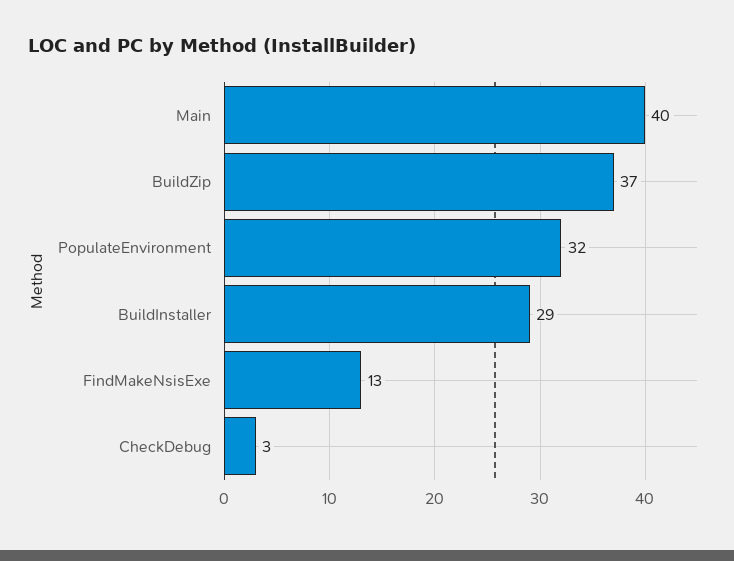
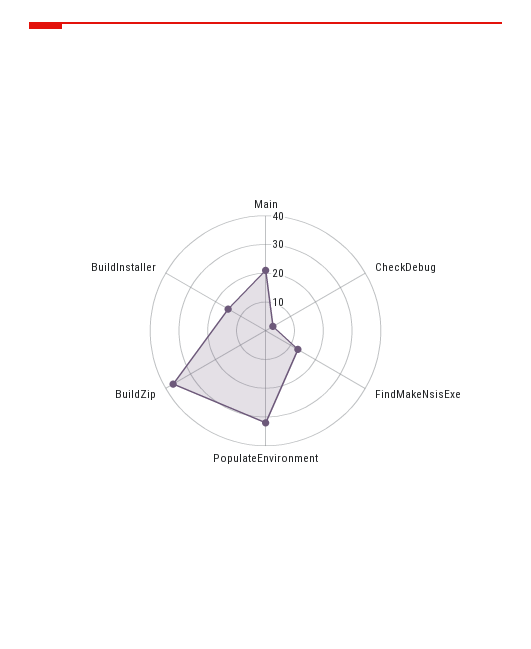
  {
-   "Main": 40,
+   "Main": 20,
    "BuildZip": 37,
    "PopulateEnvironment": 32,
-   "BuildInstaller": 29,
+   "BuildInstaller": 15,
    "FindMakeNsisExe": 13,
    "CheckDebug": 3
  }

